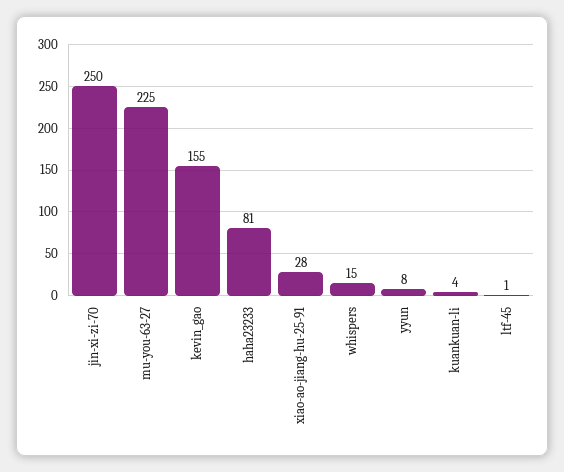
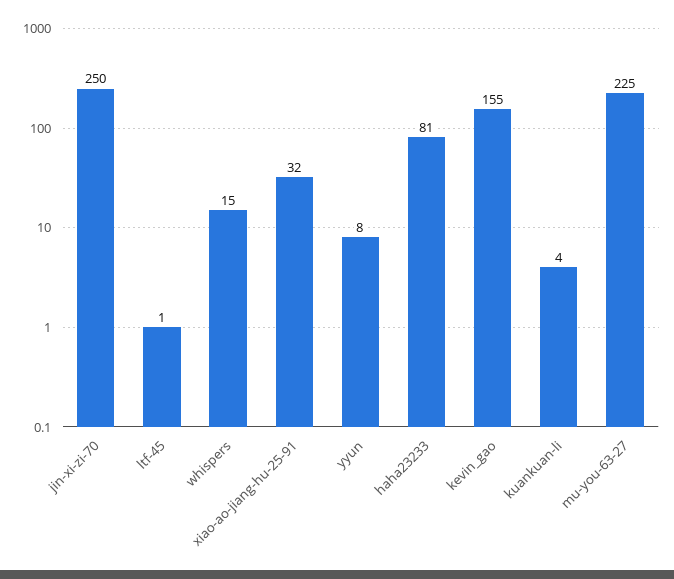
  {
    "jin-xi-zi-70": 250,
    "mu-you-63-27": 225,
    "kevin_gao": 155,
    "haha23233": 81,
-   "xiao-ao-jiang-hu-25-91": 28,
+   "xiao-ao-jiang-hu-25-91": 32,
    "whispers": 15,
    "yyun": 8,
    "kuankuan-li": 4,
    "ltf-45": 1
  }

